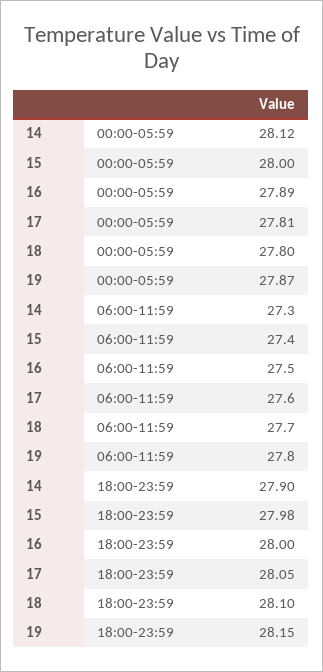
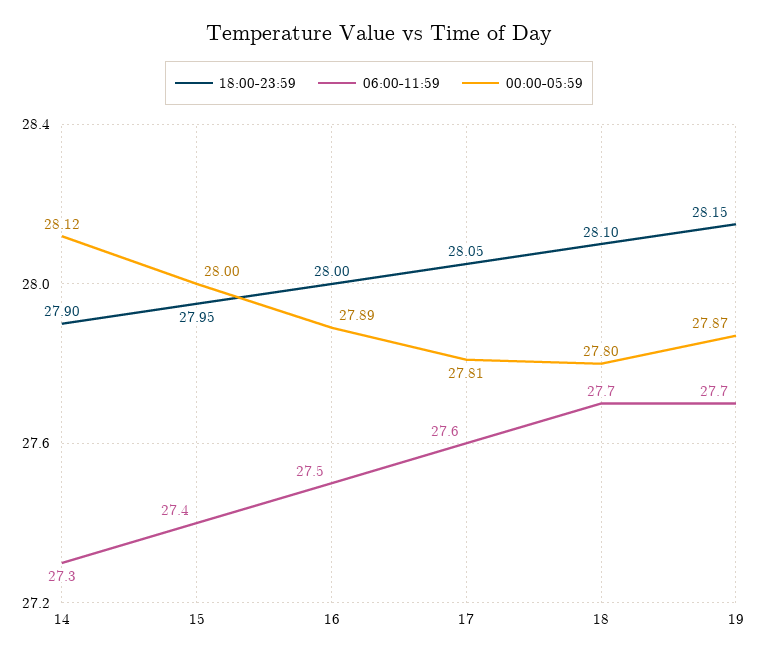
  {
    "00:00-05:59": {
      "14": 28.12,
      "15": 28,
      "16": 27.89,
      "17": 27.81,
      "18": 27.8,
      "19": 27.87
    },
    "06:00-11:59": {
      "14": 27.3,
      "15": 27.4,
      "16": 27.5,
      "17": 27.6,
      "18": 27.7,
-     "19": 27.8
+     "19": 27.7
    },
    "18:00-23:59": {
      "14": 27.9,
-     "15": 27.98,
+     "15": 27.95,
      "16": 28,
      "17": 28.05,
      "18": 28.1,
      "19": 28.15
    }
  }

